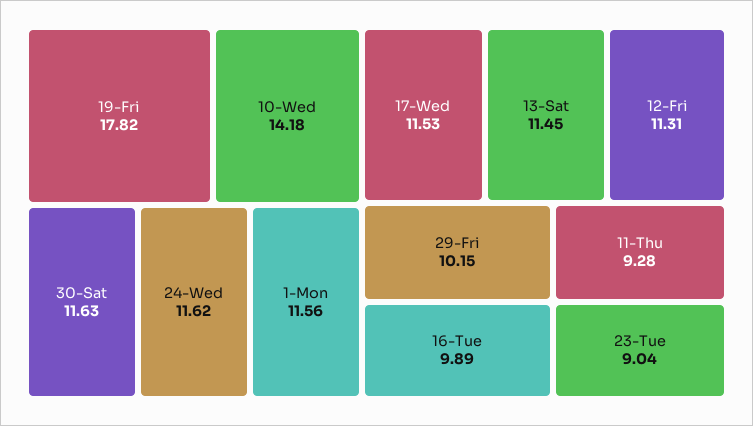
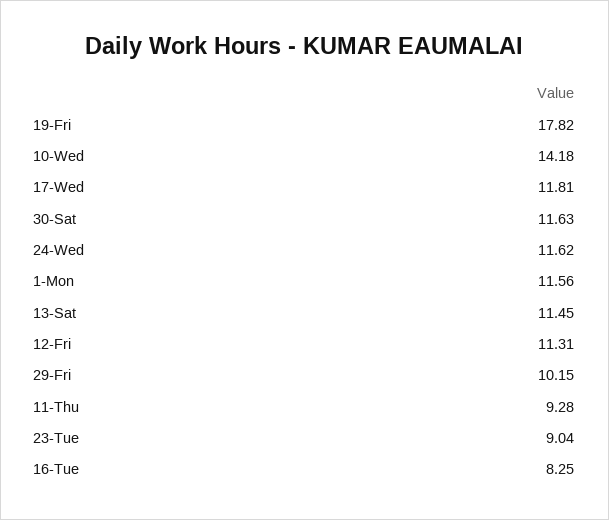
  {
    "19-Fri": 17.82,
    "10-Wed": 14.18,
    "30-Sat": 11.63,
    "24-Wed": 11.62,
    "1-Mon": 11.56,
-   "17-Wed": 11.53,
+   "17-Wed": 11.81,
    "13-Sat": 11.45,
    "12-Fri": 11.31,
    "29-Fri": 10.15,
-   "16-Tue": 9.89,
+   "16-Tue": 8.25,
    "11-Thu": 9.28,
    "23-Tue": 9.04
  }

